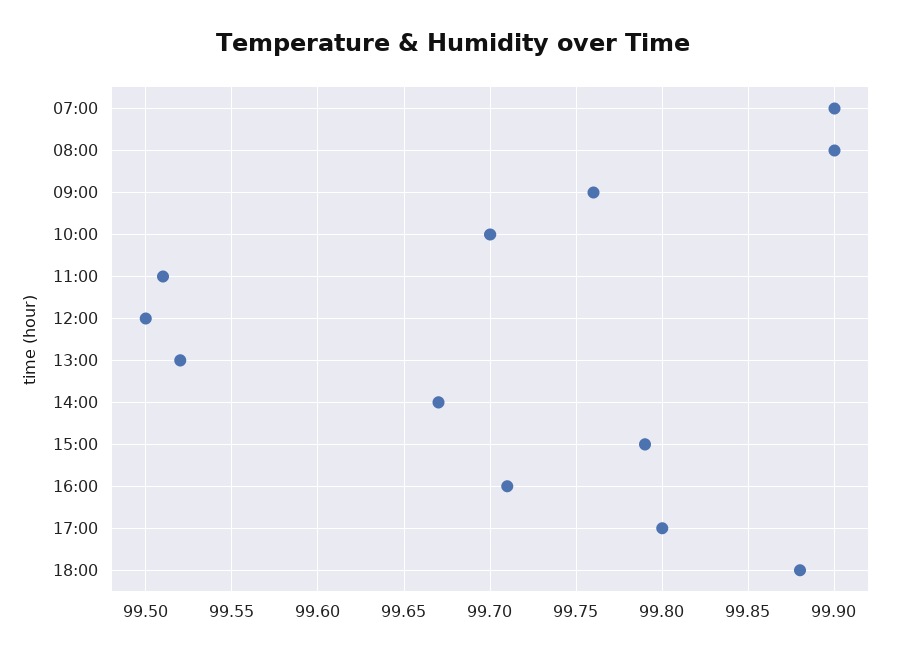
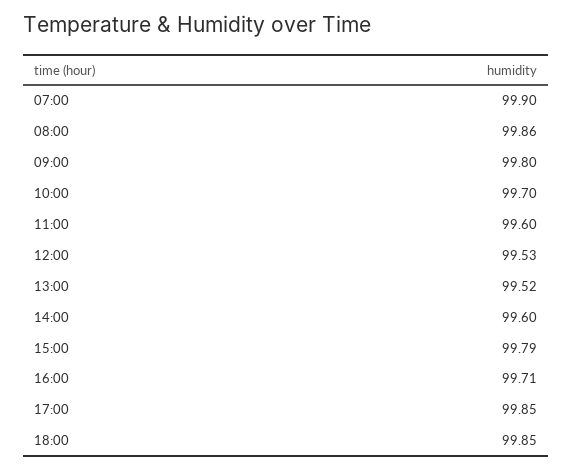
  {
    "07:00": 99.9,
-   "08:00": 99.9,
+   "08:00": 99.86,
-   "09:00": 99.76,
+   "09:00": 99.8,
    "10:00": 99.7,
-   "11:00": 99.51,
+   "11:00": 99.6,
-   "12:00": 99.5,
+   "12:00": 99.53,
    "13:00": 99.52,
-   "14:00": 99.67,
+   "14:00": 99.6,
    "15:00": 99.79,
    "16:00": 99.71,
-   "17:00": 99.8,
+   "17:00": 99.85,
-   "18:00": 99.88
+   "18:00": 99.85
  }

